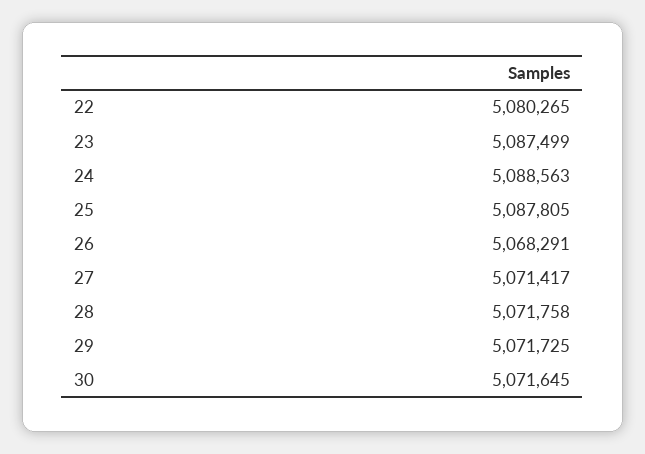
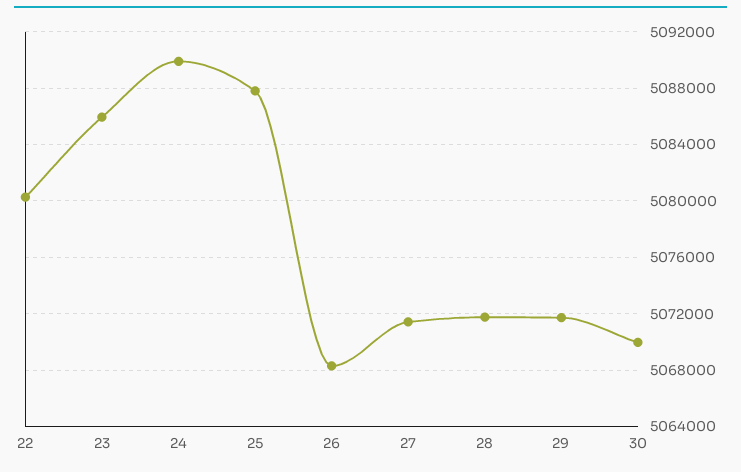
  {
    "22": 5080265,
-   "23": 5087499,
+   "23": 5086000,
-   "24": 5088563,
+   "24": 5090000,
    "25": 5087805,
    "26": 5068291,
    "27": 5071417,
    "28": 5071758,
    "29": 5071725,
-   "30": 5071645
+   "30": 5070000
  }

